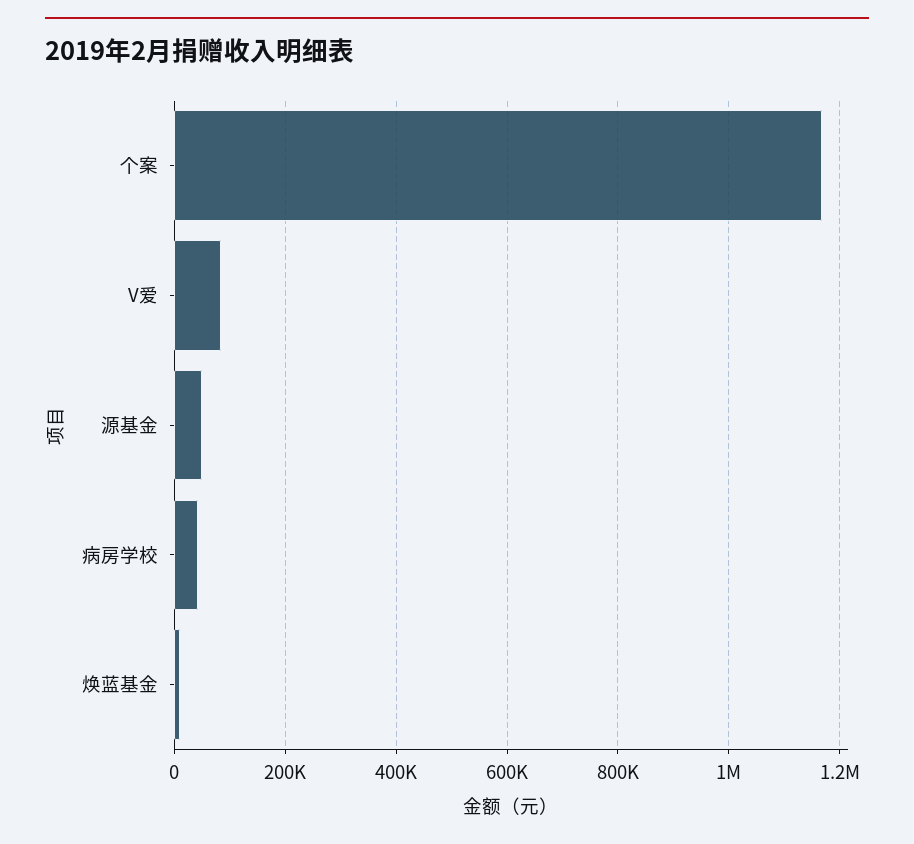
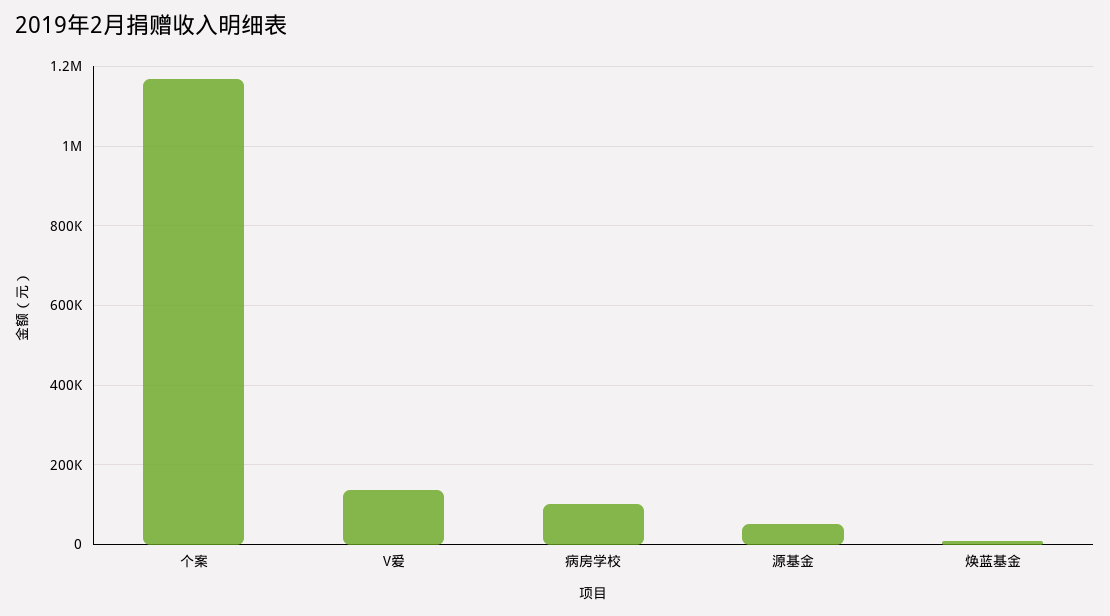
  {
    "个案": 1160000,
-   "V爱": 80000,
+   "V爱": 140000,
    "源基金": 60000,
-   "病房学校": 40000,
+   "病房学校": 100000,
    "焕蓝基金": 20000
  }

